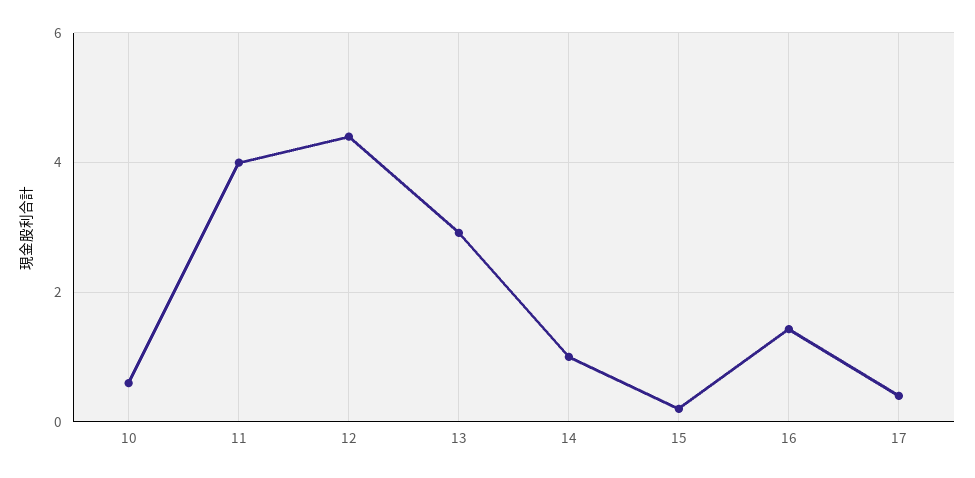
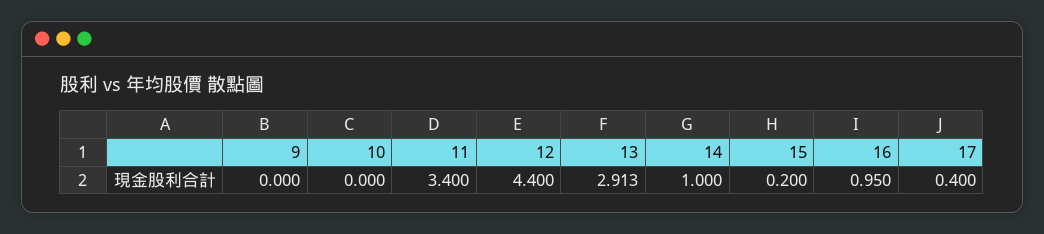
  {
-   "10": 0.6,
+   "10": 0,
-   "11": 4,
+   "11": 3.4,
    "12": 4.4,
    "13": 2.913,
    "14": 1,
    "15": 0.2,
-   "16": 1.4,
+   "16": 0.95,
-   "17": 0.4
+   "17": 0.4,
+   "9": 0
  }

